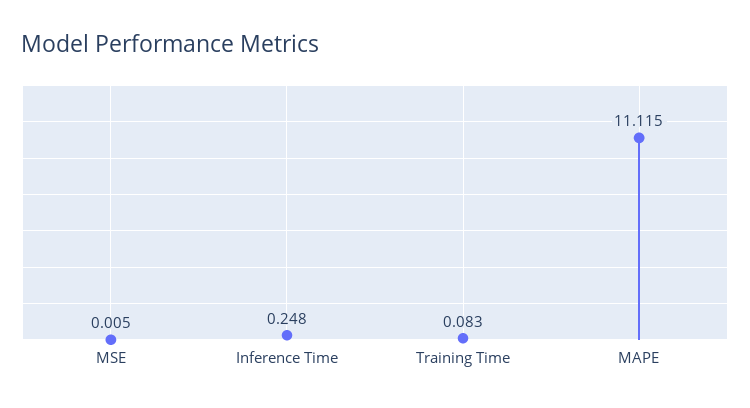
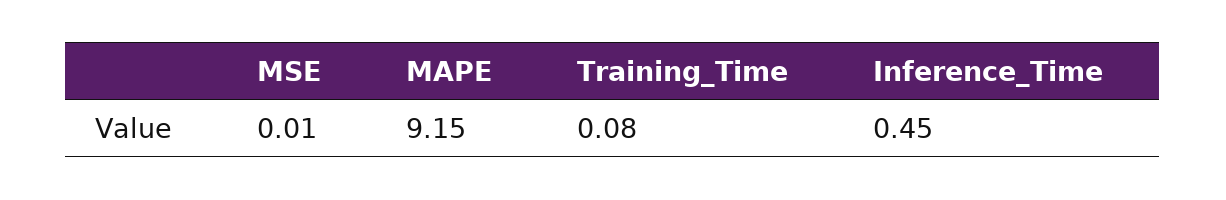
  {
    "MSE": 0.005,
-   "Inference Time": 0.248,
+   "Inference Time": 0.45,
    "Training Time": 0.083,
-   "MAPE": 11.115
+   "MAPE": 9.15
  }

